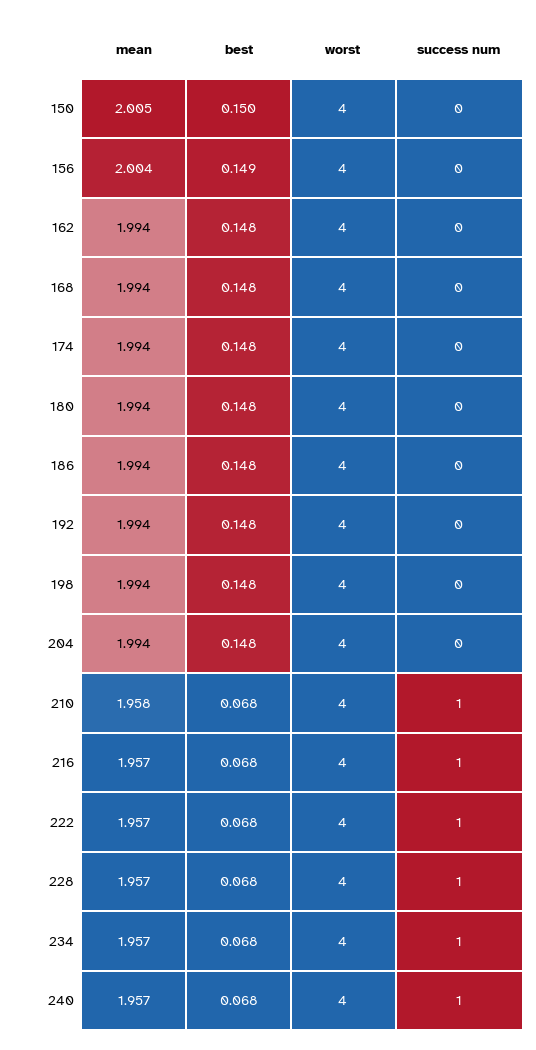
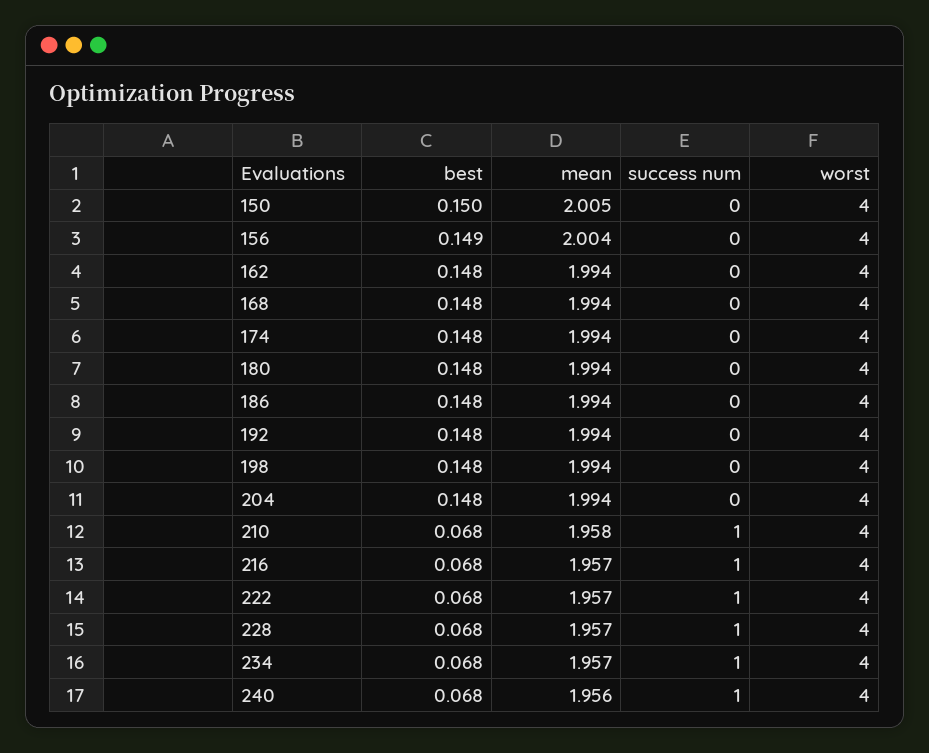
  {
    "mean": {
      "150": 2.005,
      "156": 2.004,
      "162": 1.994,
      "168": 1.994,
      "174": 1.994,
      "180": 1.994,
      "186": 1.994,
      "192": 1.994,
      "198": 1.994,
      "204": 1.994,
      "210": 1.958,
      "216": 1.957,
      "222": 1.957,
      "228": 1.957,
      "234": 1.957,
-     "240": 1.957
+     "240": 1.956
    },
    "best": {
      "150": 0.15,
      "156": 0.149,
      "162": 0.148,
      "168": 0.148,
      "174": 0.148,
      "180": 0.148,
      "186": 0.148,
      "192": 0.148,
      "198": 0.148,
      "204": 0.148,
      "210": 0.068,
      "216": 0.068,
      "222": 0.068,
      "228": 0.068,
      "234": 0.068,
      "240": 0.068
    },
    "worst": {
      "150": 4,
      "156": 4,
      "162": 4,
      "168": 4,
      "174": 4,
      "180": 4,
      "186": 4,
      "192": 4,
      "198": 4,
      "204": 4,
      "210": 4,
      "216": 4,
      "222": 4,
      "228": 4,
      "234": 4,
      "240": 4
    },
    "success num": {
      "150": 0,
      "156": 0,
      "162": 0,
      "168": 0,
      "174": 0,
      "180": 0,
      "186": 0,
      "192": 0,
      "198": 0,
      "204": 0,
      "210": 1,
      "216": 1,
      "222": 1,
      "228": 1,
      "234": 1,
      "240": 1
    }
  }

